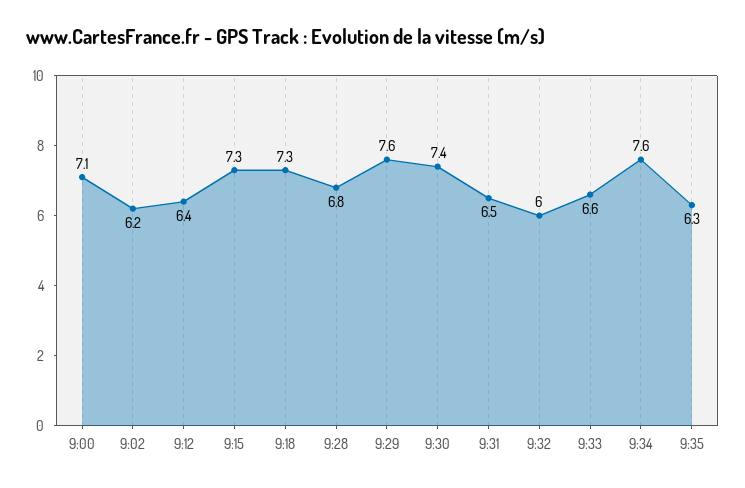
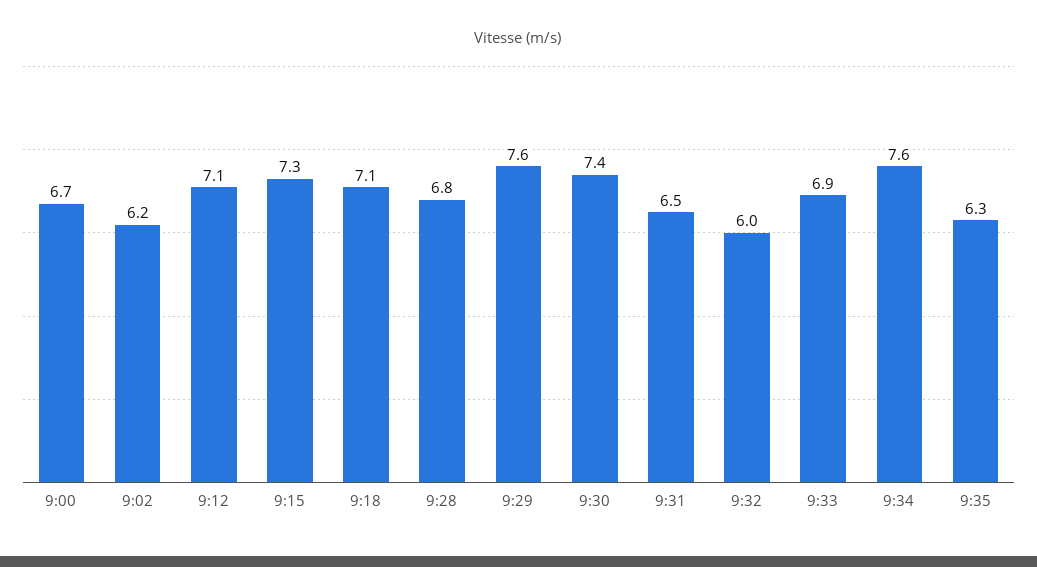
  {
-   "9:00": 7.1,
+   "9:00": 6.7,
    "9:02": 6.2,
-   "9:12": 6.4,
+   "9:12": 7.1,
    "9:15": 7.3,
-   "9:18": 7.3,
+   "9:18": 7.1,
    "9:28": 6.8,
    "9:29": 7.6,
    "9:30": 7.4,
    "9:31": 6.5,
    "9:32": 6,
-   "9:33": 6.6,
+   "9:33": 6.9,
    "9:34": 7.6,
    "9:35": 6.3
  }

